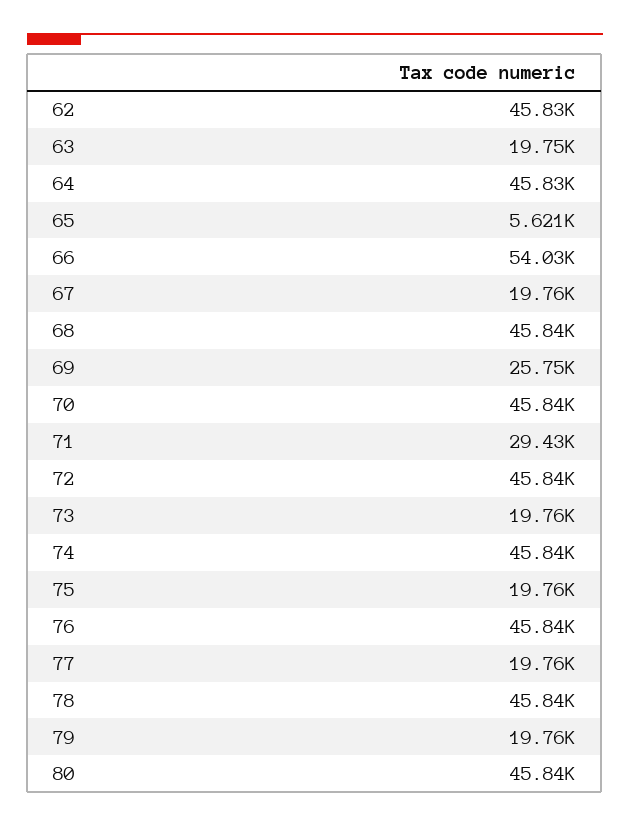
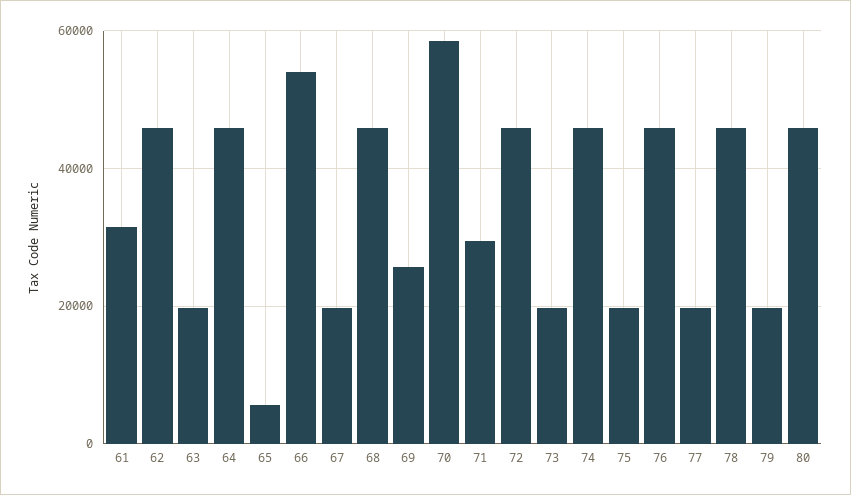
  {
    "62": 45830,
    "63": 19750,
    "64": 45830,
    "65": 5621,
    "66": 54030,
    "67": 19760,
    "68": 45840,
    "69": 25750,
-   "70": 45840,
+   "70": 58000,
    "71": 29430,
    "72": 45840,
    "73": 19760,
    "74": 45840,
    "75": 19760,
    "76": 45840,
    "77": 19760,
    "78": 45840,
    "79": 19760,
-   "80": 45840
+   "80": 45840,
+   "61": 32000
  }

